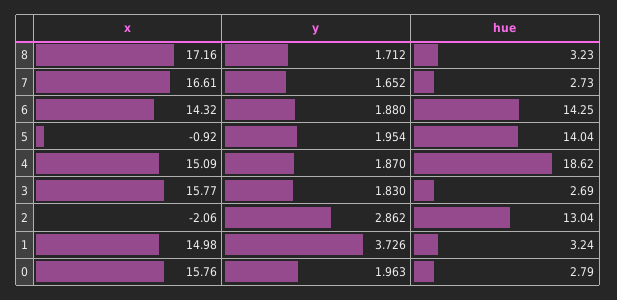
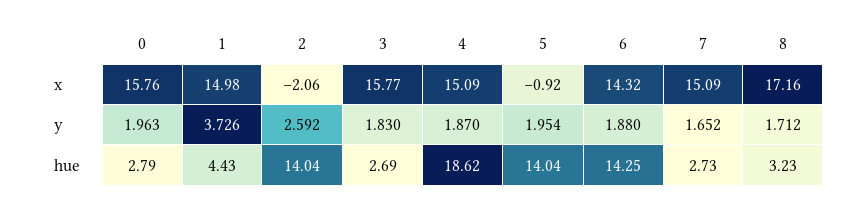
  {
    "x": {
      "8": 17.16,
-     "7": 16.61,
+     "7": 15.09,
      "6": 14.32,
      "5": -0.92,
      "4": 15.09,
      "3": 15.77,
      "2": -2.06,
      "1": 14.98,
      "0": 15.76
    },
    "y": {
      "8": 1.712,
      "7": 1.652,
      "6": 1.88,
      "5": 1.954,
      "4": 1.87,
      "3": 1.83,
-     "2": 2.862,
+     "2": 2.592,
      "1": 3.726,
      "0": 1.963
    },
    "hue": {
      "8": 3.23,
      "7": 2.73,
      "6": 14.25,
      "5": 14.04,
      "4": 18.62,
      "3": 2.69,
-     "2": 13.04,
+     "2": 14.04,
-     "1": 3.24,
+     "1": 4.43,
      "0": 2.79
    }
  }

